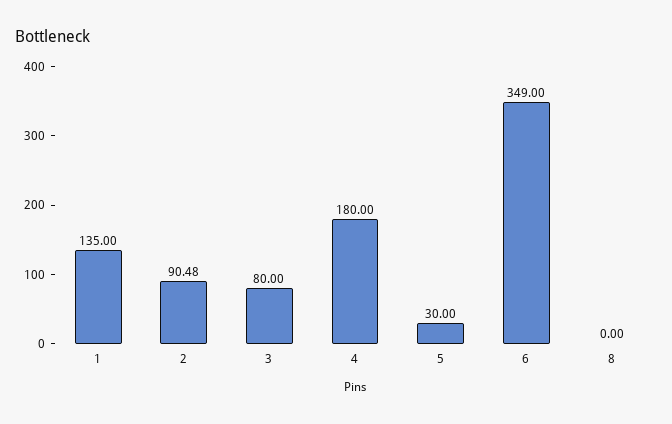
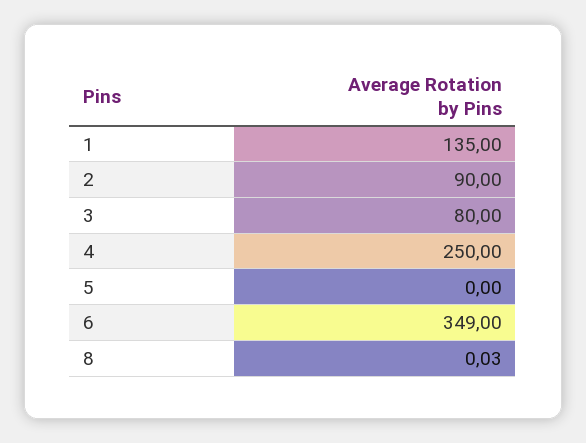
  {
    "1": 135,
-   "2": 90.48,
+   "2": 90,
    "3": 80,
-   "4": 180,
+   "4": 250,
-   "5": 30,
+   "5": 0,
    "6": 349,
-   "8": 0
+   "8": 0.03
  }

